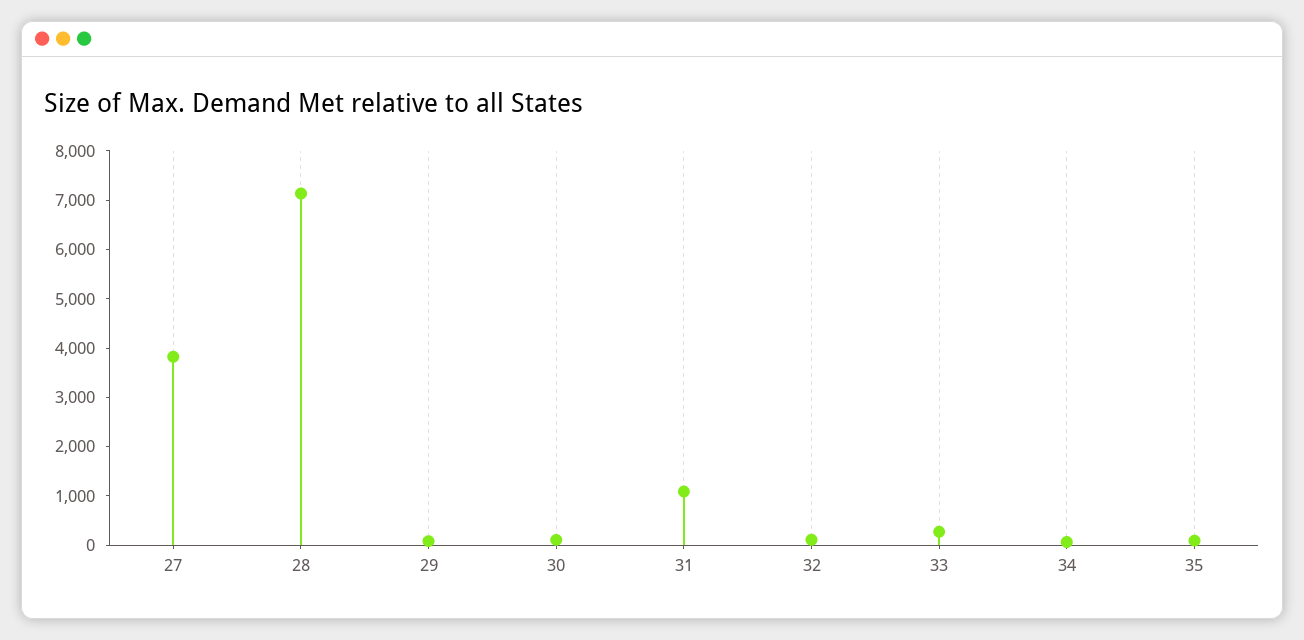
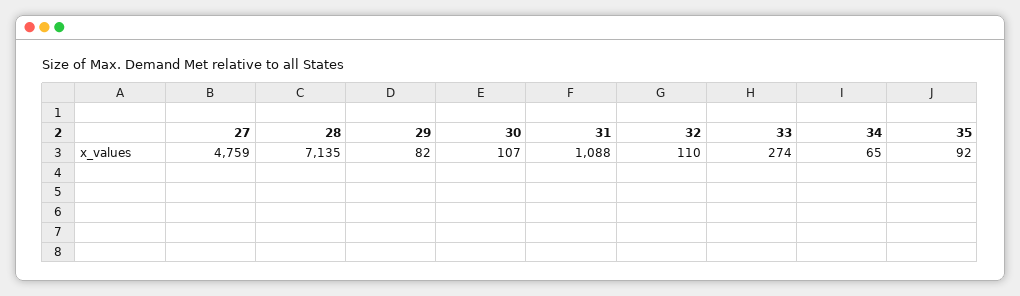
  {
-   "27": 3800,
+   "27": 4759,
    "28": 7135,
    "29": 82,
    "30": 107,
    "31": 1088,
    "32": 110,
    "33": 274,
    "34": 65,
    "35": 92
  }

